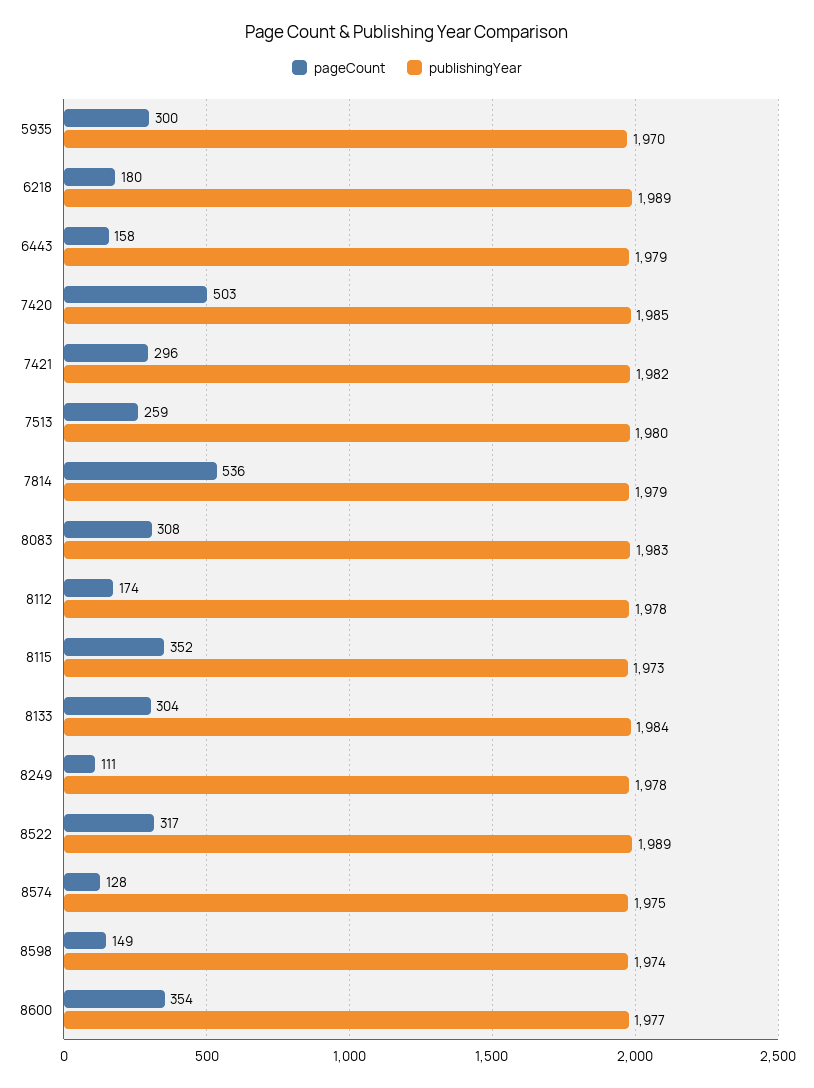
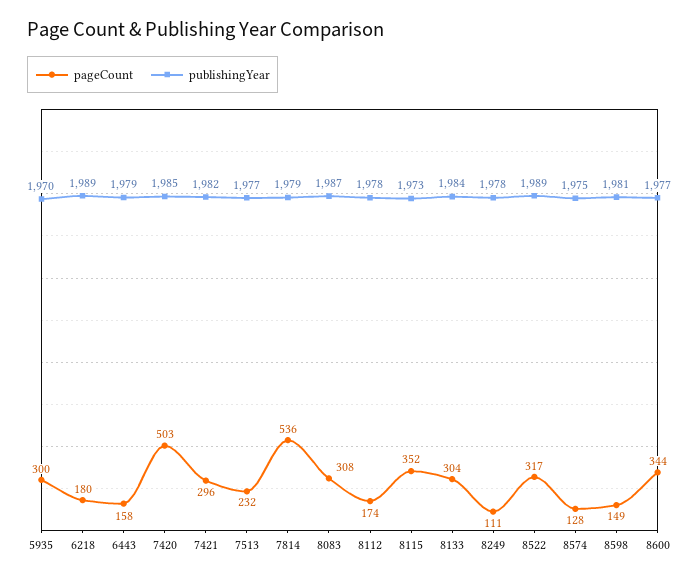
  {
    "pageCount": {
      "5935": 300,
      "6218": 180,
      "6443": 158,
      "7420": 503,
      "7421": 296,
-     "7513": 259,
+     "7513": 232,
      "7814": 536,
      "8083": 308,
      "8112": 174,
      "8115": 352,
      "8133": 304,
      "8249": 111,
      "8522": 317,
      "8574": 128,
      "8598": 149,
-     "8600": 354
+     "8600": 344
    },
    "publishingYear": {
      "5935": 1970,
      "6218": 1989,
      "6443": 1979,
      "7420": 1985,
      "7421": 1982,
-     "7513": 1980,
+     "7513": 1977,
      "7814": 1979,
-     "8083": 1983,
+     "8083": 1987,
      "8112": 1978,
      "8115": 1973,
      "8133": 1984,
      "8249": 1978,
      "8522": 1989,
      "8574": 1975,
-     "8598": 1974,
+     "8598": 1981,
      "8600": 1977
    }
  }

